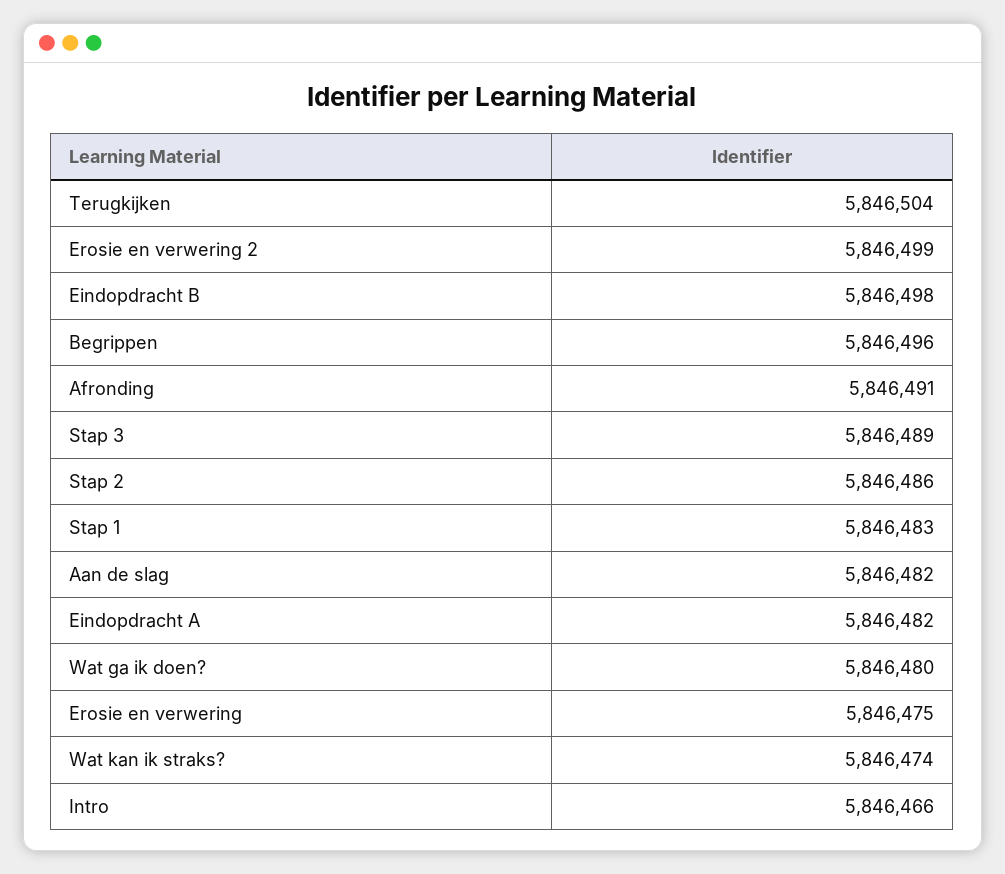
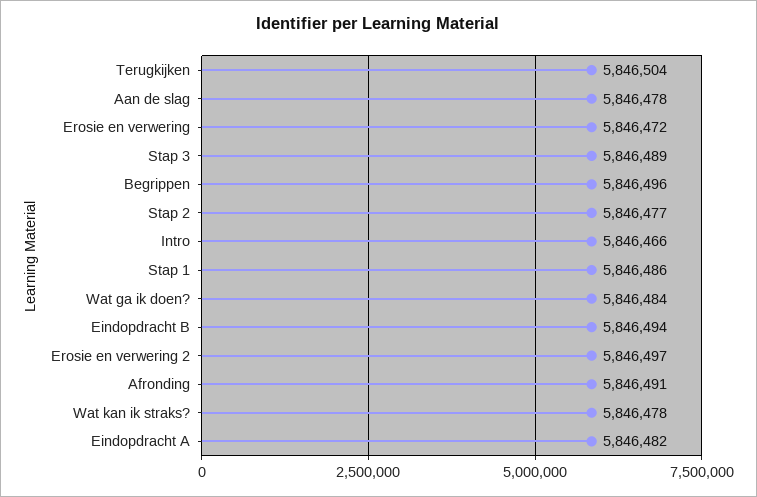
  {
    "Terugkijken": 5846504,
-   "Erosie en verwering 2": 5846499,
+   "Erosie en verwering 2": 5846497,
-   "Eindopdracht B": 5846498,
+   "Eindopdracht B": 5846494,
    "Begrippen": 5846496,
    "Afronding": 5846491,
    "Stap 3": 5846489,
-   "Stap 2": 5846486,
+   "Stap 2": 5846477,
-   "Stap 1": 5846483,
+   "Stap 1": 5846486,
-   "Aan de slag": 5846482,
+   "Aan de slag": 5846478,
    "Eindopdracht A": 5846482,
-   "Wat ga ik doen?": 5846480,
+   "Wat ga ik doen?": 5846484,
-   "Erosie en verwering": 5846475,
+   "Erosie en verwering": 5846472,
-   "Wat kan ik straks?": 5846474,
+   "Wat kan ik straks?": 5846478,
    "Intro": 5846466
  }

